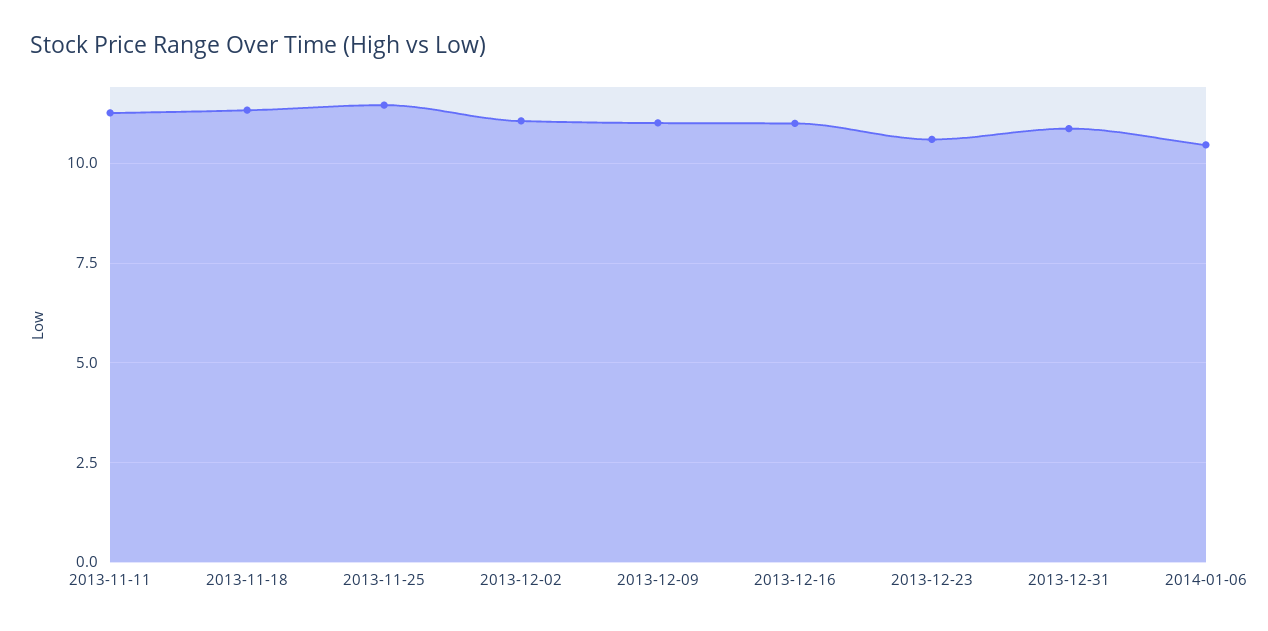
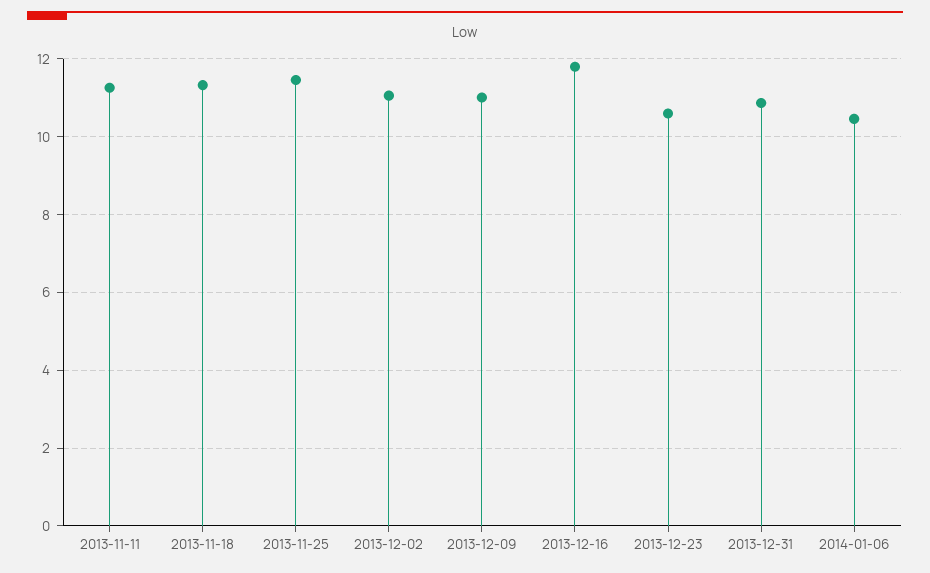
  {
    "2013-11-11": 11.2,
    "2013-11-18": 11.4,
    "2013-11-25": 11.4,
    "2013-12-02": 11,
    "2013-12-09": 11,
-   "2013-12-16": 11,
+   "2013-12-16": 11.8,
    "2013-12-23": 10.6,
    "2013-12-31": 10.8,
    "2014-01-06": 10.4
  }

